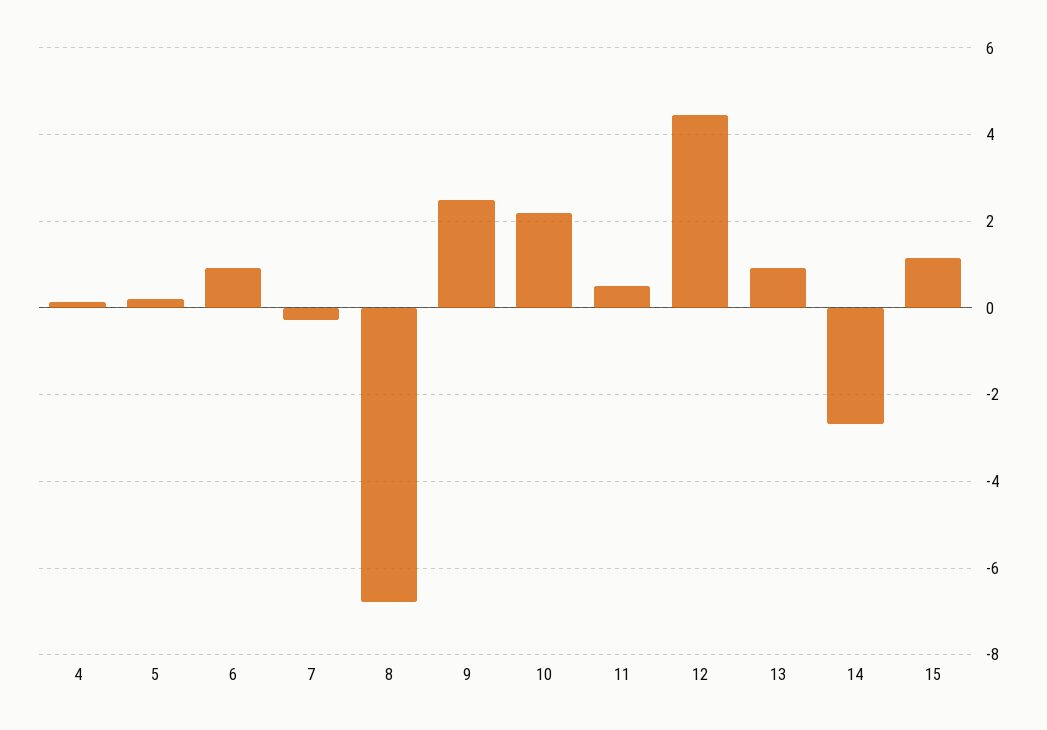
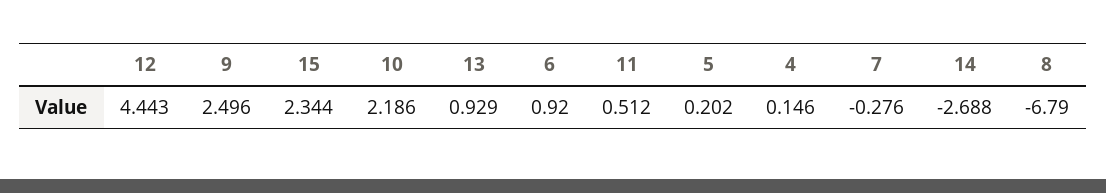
  {
    "4": 0.146,
    "5": 0.202,
    "6": 0.92,
    "7": -0.276,
    "8": -6.79,
    "9": 2.496,
    "10": 2.186,
    "11": 0.512,
    "12": 4.443,
    "13": 0.929,
    "14": -2.688,
-   "15": 1.2
+   "15": 2.344
  }

